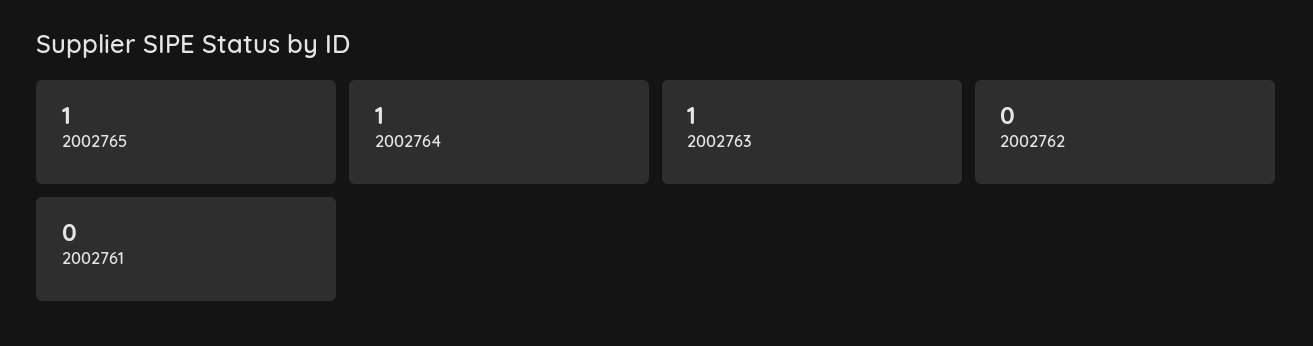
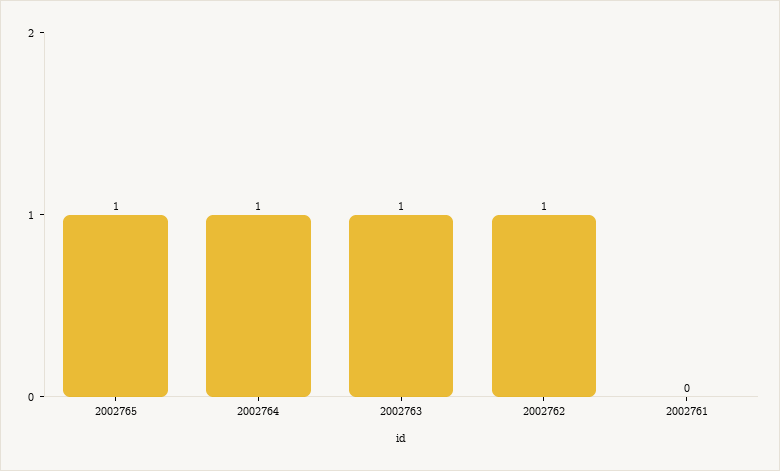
  {
    "2002765": 1,
    "2002764": 1,
    "2002763": 1,
-   "2002762": 0,
+   "2002762": 1,
    "2002761": 0
  }

